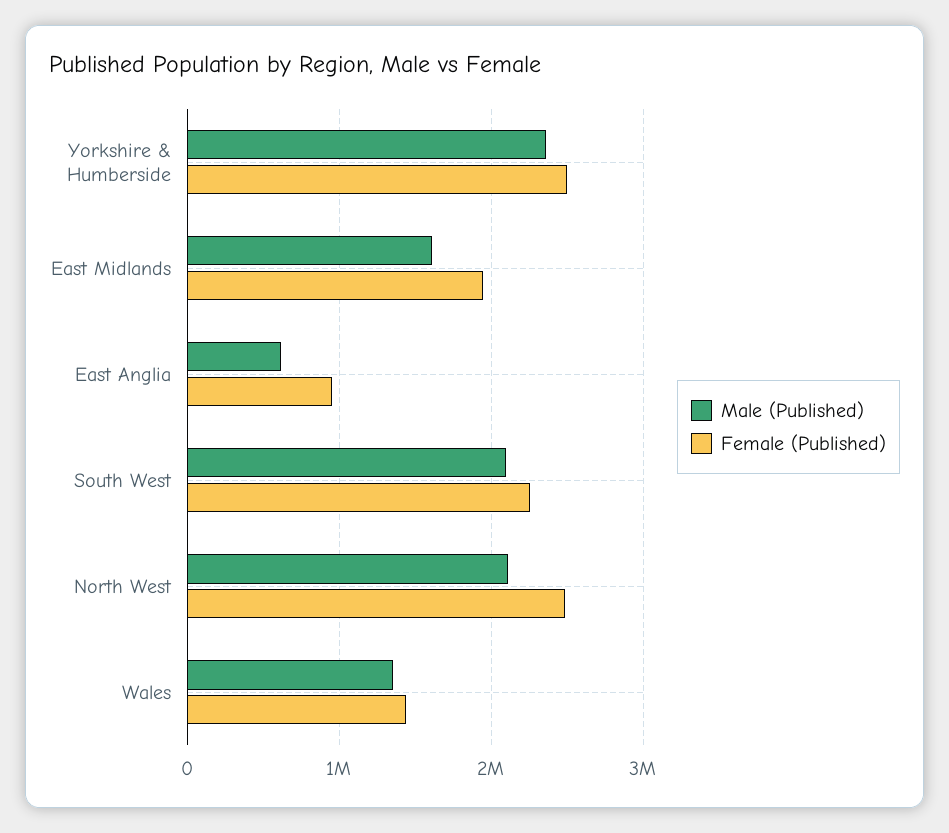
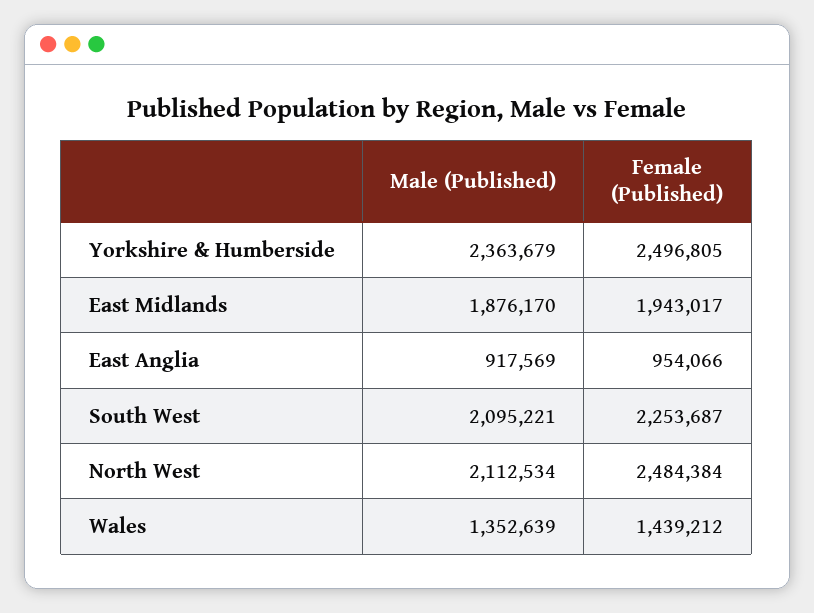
  {
    "Male (Published)": {
      "Yorkshire & Humberside": 2363679,
-     "East Midlands": 1600000,
+     "East Midlands": 1876170,
-     "East Anglia": 600000,
+     "East Anglia": 917569,
      "South West": 2095221,
      "North West": 2112534,
      "Wales": 1352639
    },
    "Female (Published)": {
      "Yorkshire & Humberside": 2496805,
      "East Midlands": 1943017,
      "East Anglia": 954066,
      "South West": 2253687,
      "North West": 2484384,
      "Wales": 1439212
    }
  }

